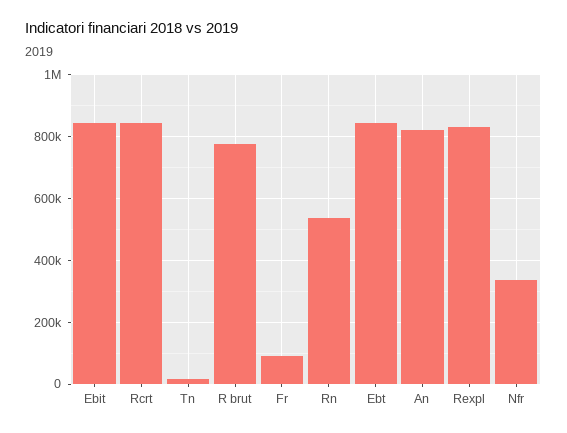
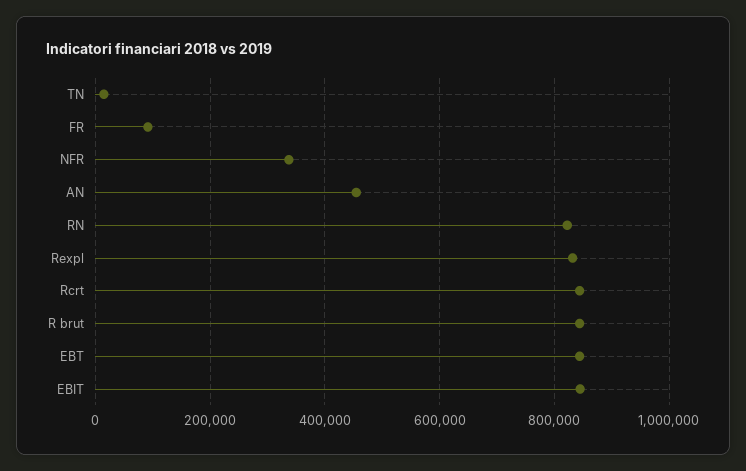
  {
    "Ebit": 840000,
    "Rcrt": 840000,
    "Tn": 20000,
-   "R brut": 780000,
+   "R brut": 840000,
    "Fr": 100000,
-   "Rn": 540000,
+   "Rn": 820000,
    "Ebt": 840000,
-   "An": 820000,
+   "An": 460000,
    "Rexpl": 840000,
    "Nfr": 340000
  }

